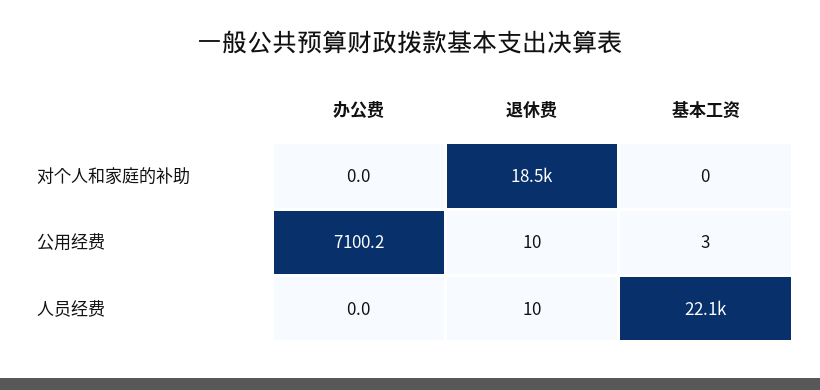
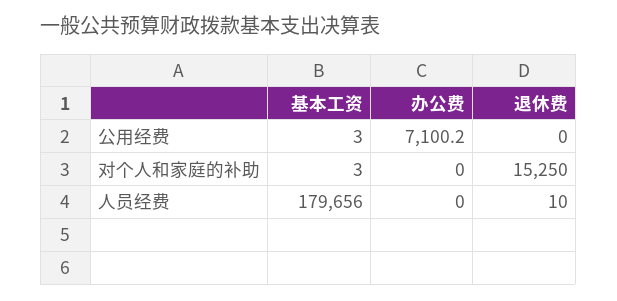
  {
    "办公费": {
      "对个人和家庭的补助": 0,
      "公用经费": 7100.2,
      "人员经费": 0
    },
    "退休费": {
-     "对个人和家庭的补助": 18500,
+     "对个人和家庭的补助": 15250,
-     "公用经费": 10,
+     "公用经费": 0,
      "人员经费": 10
    },
    "基本工资": {
-     "对个人和家庭的补助": 0,
+     "对个人和家庭的补助": 3,
      "公用经费": 3,
-     "人员经费": 22100
+     "人员经费": 179656
    }
  }

